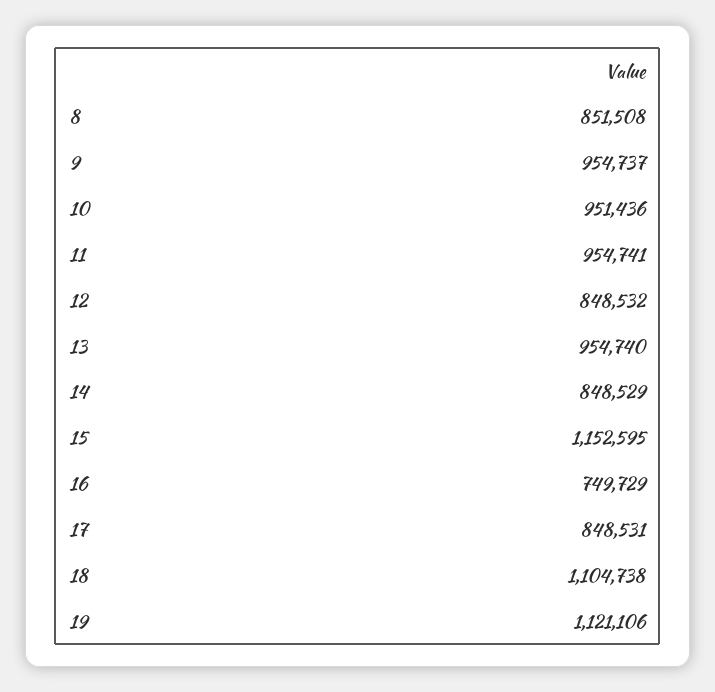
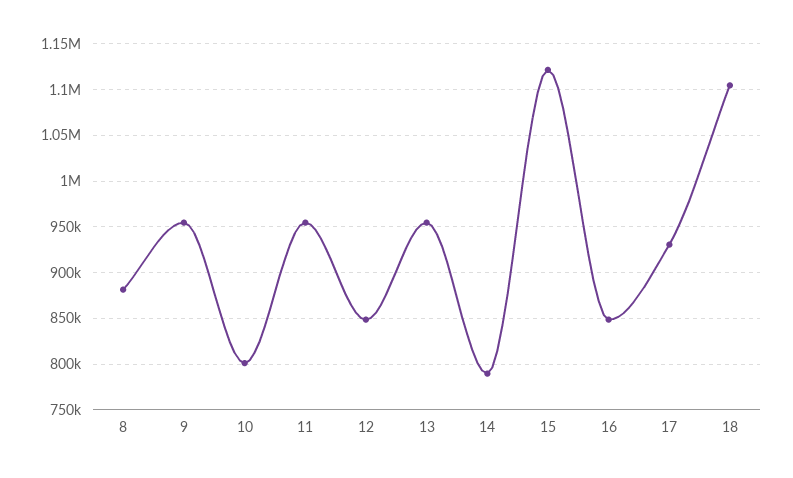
  {
-   "8": 851508,
+   "8": 880000,
    "9": 954737,
-   "10": 951436,
+   "10": 800000,
    "11": 954741,
    "12": 848532,
    "13": 954740,
-   "14": 848529,
+   "14": 790000,
-   "15": 1152595,
+   "15": 1120000,
-   "16": 749729,
+   "16": 850000,
-   "17": 848531,
+   "17": 930000,
-   "18": 1104738,
+   "18": 1104738
-   "19": 1121106
  }

